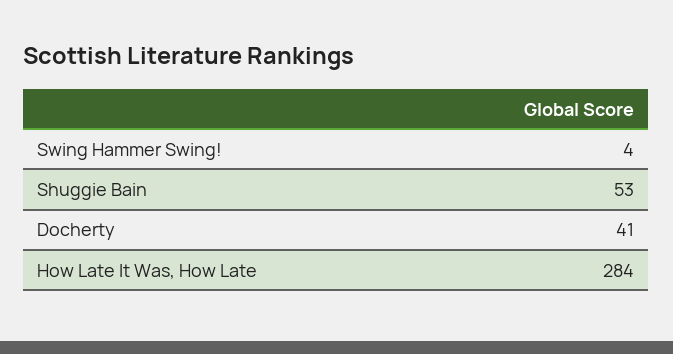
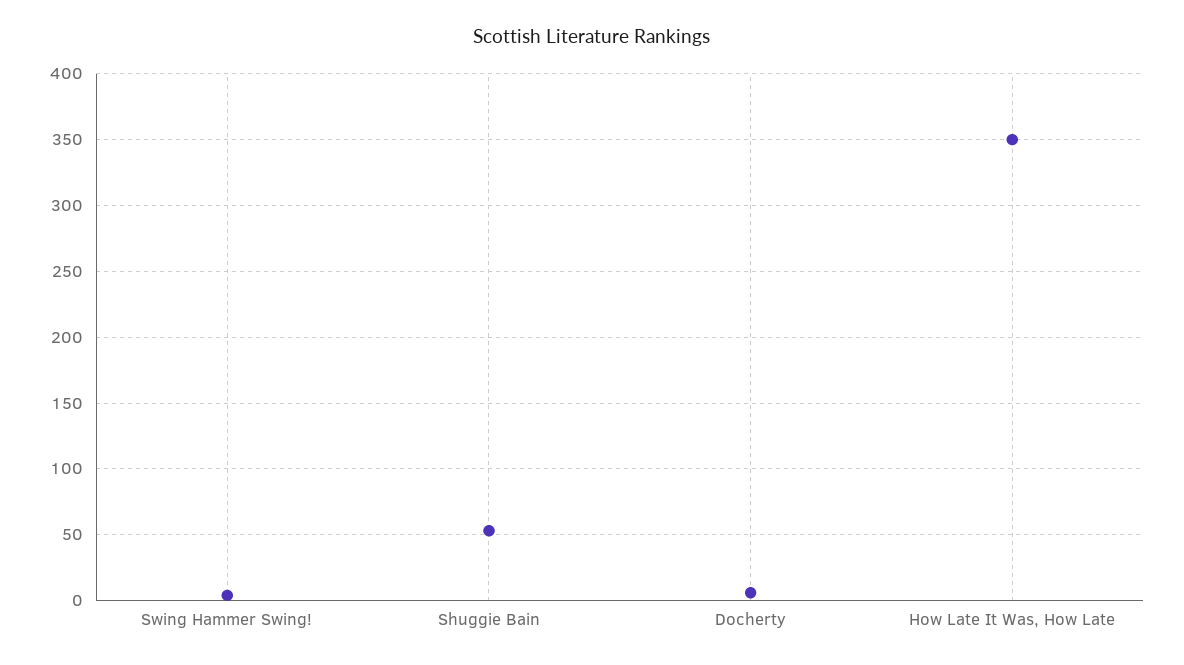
  {
    "Swing Hammer Swing!": 4,
    "Shuggie Bain": 53,
-   "Docherty": 41,
+   "Docherty": 5,
-   "How Late It Was, How Late": 284
+   "How Late It Was, How Late": 350
  }

